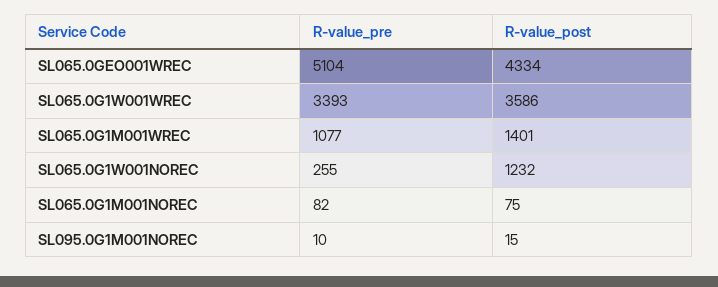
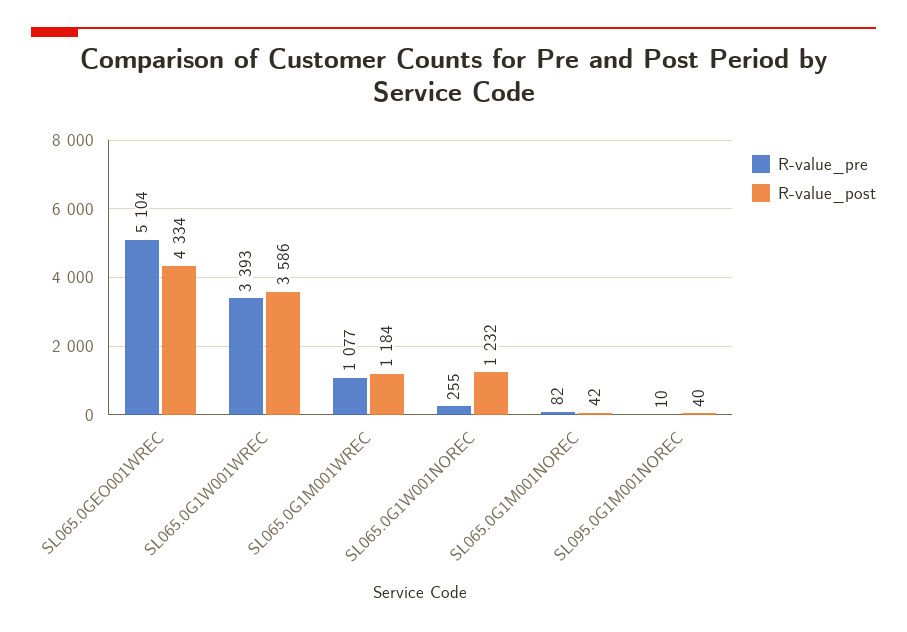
  {
    "R-value_pre": {
      "SL065.0GEO001WREC": 5104,
      "SL065.0G1W001WREC": 3393,
      "SL065.0G1M001WREC": 1077,
      "SL065.0G1W001NOREC": 255,
      "SL065.0G1M001NOREC": 82,
      "SL095.0G1M001NOREC": 10
    },
    "R-value_post": {
      "SL065.0GEO001WREC": 4334,
      "SL065.0G1W001WREC": 3586,
-     "SL065.0G1M001WREC": 1401,
+     "SL065.0G1M001WREC": 1184,
      "SL065.0G1W001NOREC": 1232,
-     "SL065.0G1M001NOREC": 75,
+     "SL065.0G1M001NOREC": 42,
-     "SL095.0G1M001NOREC": 15
+     "SL095.0G1M001NOREC": 40
    }
  }

